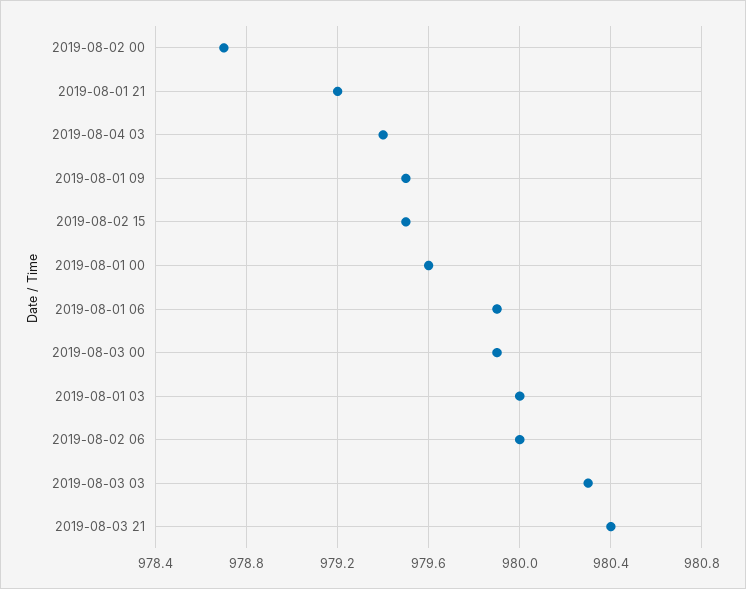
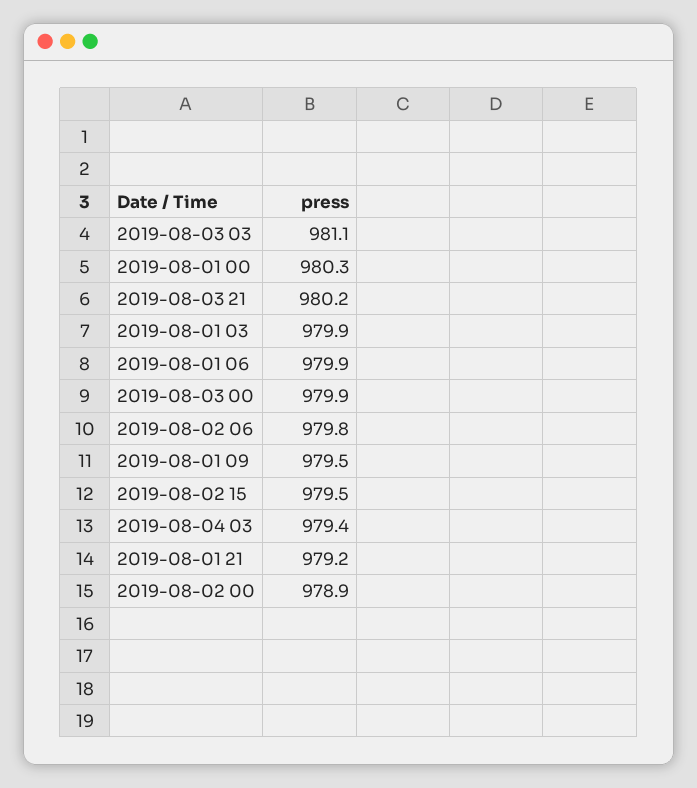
  {
-   "2019-08-02 00": 978.7,
+   "2019-08-02 00": 978.9,
    "2019-08-01 21": 979.2,
    "2019-08-04 03": 979.4,
    "2019-08-01 09": 979.5,
    "2019-08-02 15": 979.5,
-   "2019-08-01 00": 979.6,
+   "2019-08-01 00": 980.3,
    "2019-08-01 06": 979.9,
    "2019-08-03 00": 979.9,
-   "2019-08-01 03": 980,
+   "2019-08-01 03": 979.9,
-   "2019-08-02 06": 980,
+   "2019-08-02 06": 979.8,
-   "2019-08-03 03": 980.3,
+   "2019-08-03 03": 981.1,
-   "2019-08-03 21": 980.4
+   "2019-08-03 21": 980.2
  }

